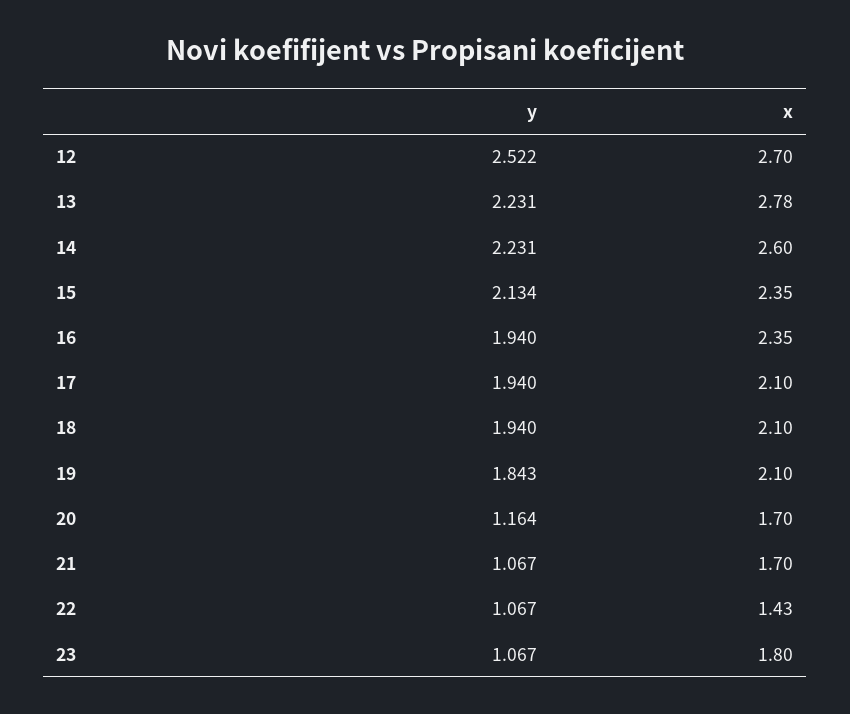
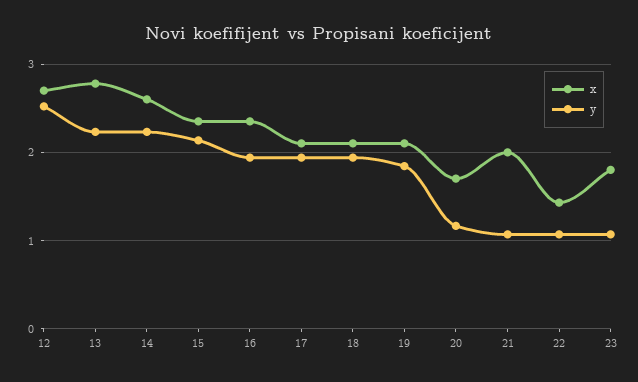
  {
    "y": {
      "12": 2.522,
      "13": 2.231,
      "14": 2.231,
      "15": 2.134,
      "16": 1.94,
      "17": 1.94,
      "18": 1.94,
      "19": 1.843,
      "20": 1.164,
      "21": 1.067,
      "22": 1.067,
      "23": 1.067
    },
    "x": {
      "12": 2.7,
      "13": 2.78,
      "14": 2.6,
      "15": 2.35,
      "16": 2.35,
      "17": 2.1,
      "18": 2.1,
      "19": 2.1,
      "20": 1.7,
-     "21": 1.7,
+     "21": 2,
      "22": 1.43,
      "23": 1.8
    }
  }

